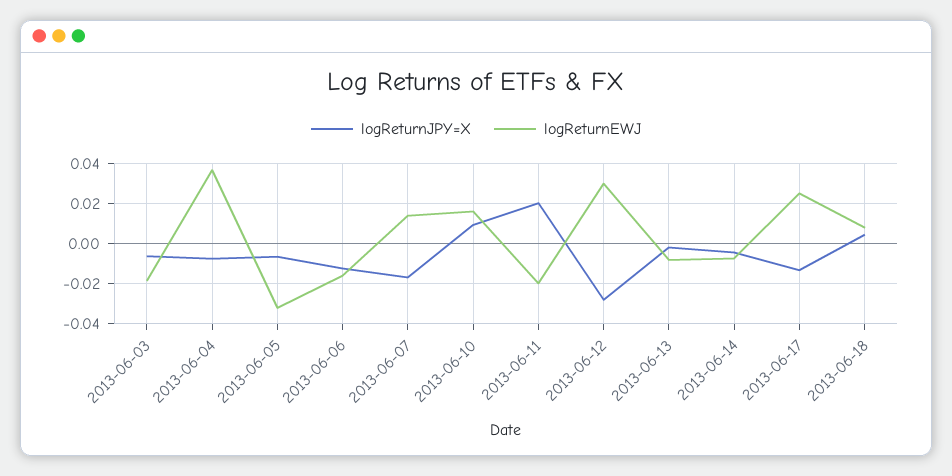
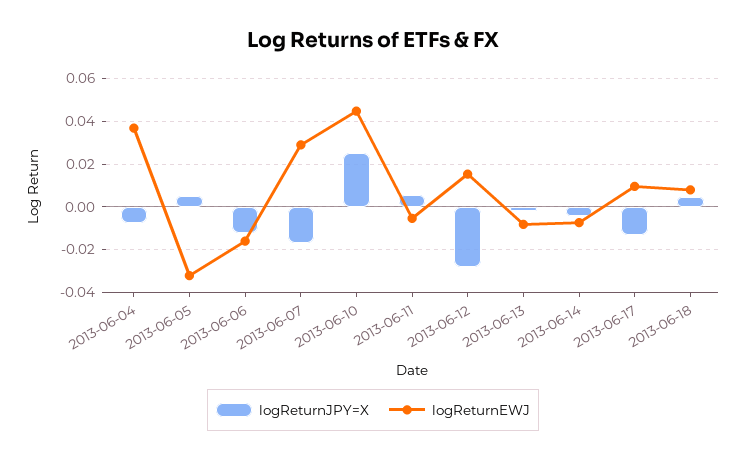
  {
    "logReturnJPY=X": {
-     "2013-06-03": -0.005,
      "2013-06-04": -0.01,
-     "2013-06-05": -0.005,
+     "2013-06-05": 0.005,
      "2013-06-06": -0.01,
      "2013-06-07": -0.015,
-     "2013-06-10": 0.01,
+     "2013-06-10": 0.025,
-     "2013-06-11": 0.02,
+     "2013-06-11": 0.005,
      "2013-06-12": -0.03,
      "2013-06-13": 0,
      "2013-06-14": -0.005,
      "2013-06-17": -0.015,
      "2013-06-18": 0.005
    },
    "logReturnEWJ": {
-     "2013-06-03": -0.02,
      "2013-06-04": 0.035,
      "2013-06-05": -0.03,
      "2013-06-06": -0.015,
-     "2013-06-07": 0.015,
+     "2013-06-07": 0.03,
-     "2013-06-10": 0.015,
+     "2013-06-10": 0.045,
-     "2013-06-11": -0.02,
+     "2013-06-11": -0.005,
-     "2013-06-12": 0.03,
+     "2013-06-12": 0.015,
      "2013-06-13": -0.01,
      "2013-06-14": -0.005,
-     "2013-06-17": 0.025,
+     "2013-06-17": 0.01,
      "2013-06-18": 0.01
    }
  }

